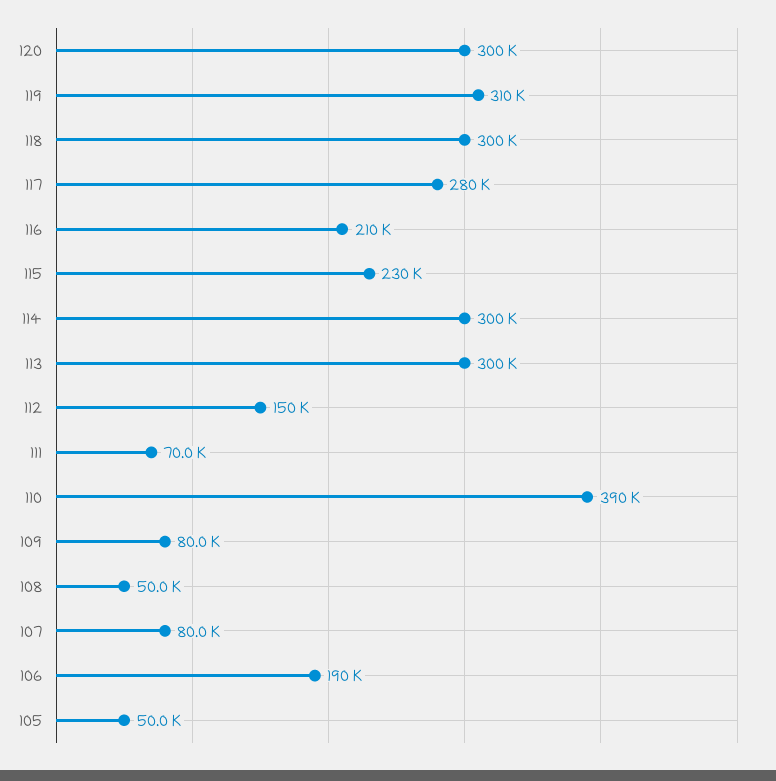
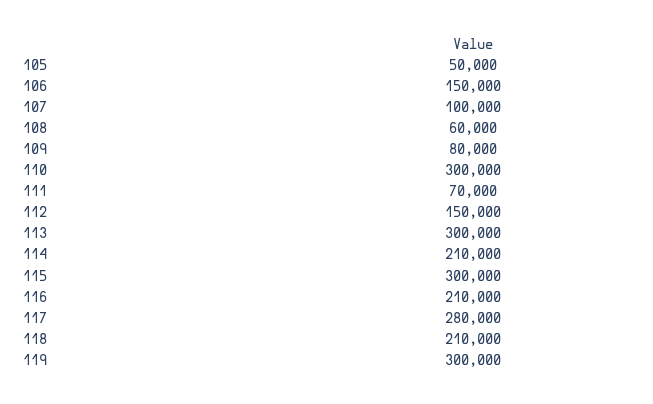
  {
-   "120": 300000,
-   "119": 310000,
+   "119": 300000,
-   "118": 300000,
+   "118": 210000,
    "117": 280000,
    "116": 210000,
-   "115": 230000,
+   "115": 300000,
-   "114": 300000,
+   "114": 210000,
    "113": 300000,
    "112": 150000,
    "111": 70000,
-   "110": 390000,
+   "110": 300000,
    "109": 80000,
-   "108": 50000,
+   "108": 60000,
-   "107": 80000,
+   "107": 100000,
-   "106": 190000,
+   "106": 150000,
    "105": 50000
  }

